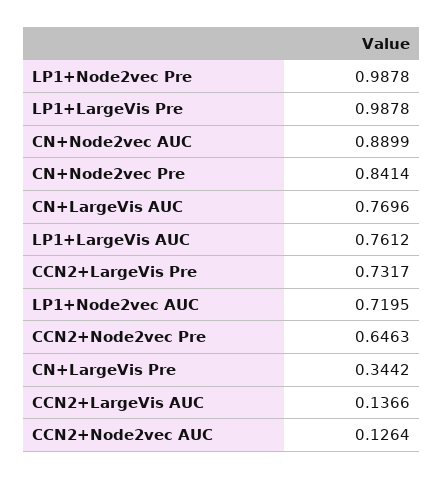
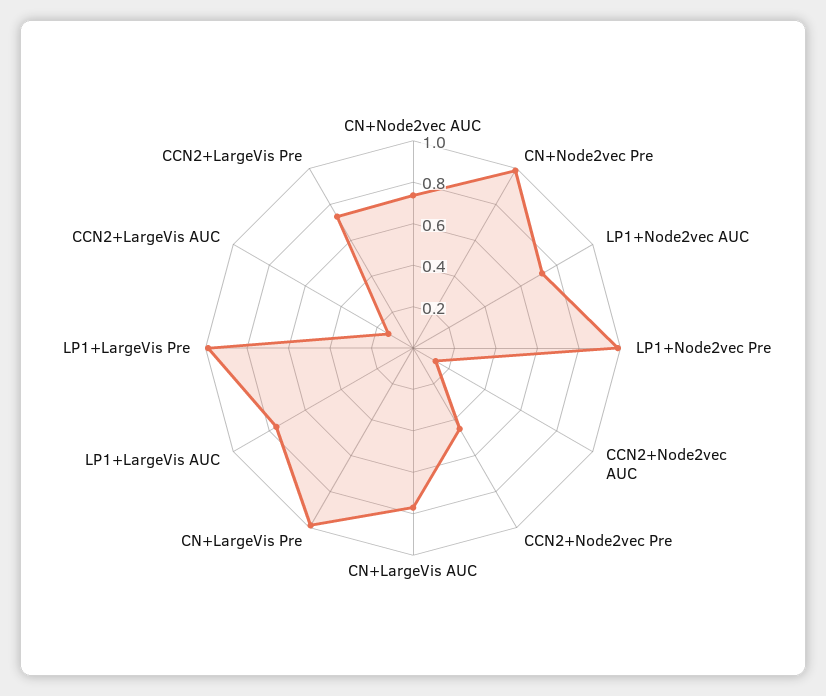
  {
    "LP1+Node2vec Pre": 0.9878,
    "LP1+LargeVis Pre": 0.9878,
-   "CN+Node2vec AUC": 0.8899,
+   "CN+Node2vec AUC": 0.75,
-   "CN+Node2vec Pre": 0.8414,
+   "CN+Node2vec Pre": 1,
    "CN+LargeVis AUC": 0.7696,
    "LP1+LargeVis AUC": 0.7612,
    "CCN2+LargeVis Pre": 0.7317,
    "LP1+Node2vec AUC": 0.7195,
-   "CCN2+Node2vec Pre": 0.6463,
+   "CCN2+Node2vec Pre": 0.45,
-   "CN+LargeVis Pre": 0.3442,
+   "CN+LargeVis Pre": 1,
    "CCN2+LargeVis AUC": 0.1366,
    "CCN2+Node2vec AUC": 0.1264
  }

